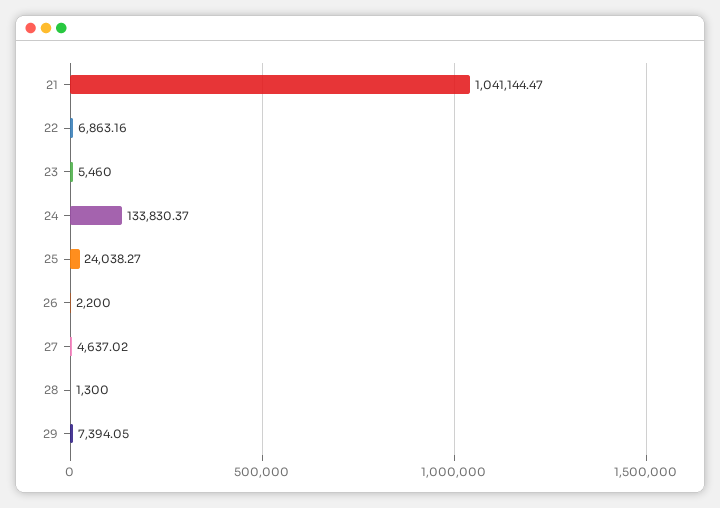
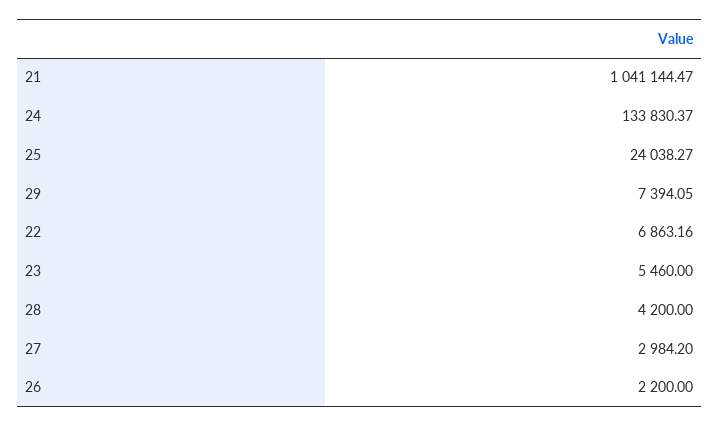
  {
    "21": 1041144.47,
    "22": 6863.16,
    "23": 5460,
    "24": 133830.37,
    "25": 24038.27,
    "26": 2200,
-   "27": 4637.02,
+   "27": 2984.2,
-   "28": 1300,
+   "28": 4200,
    "29": 7394.05
  }

